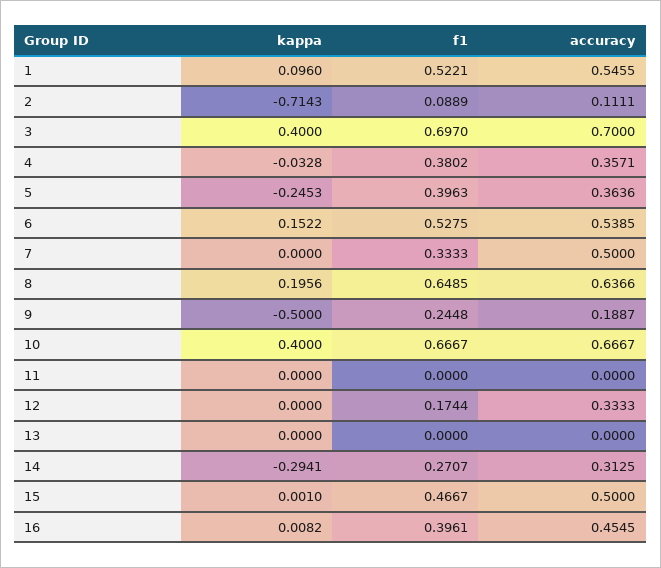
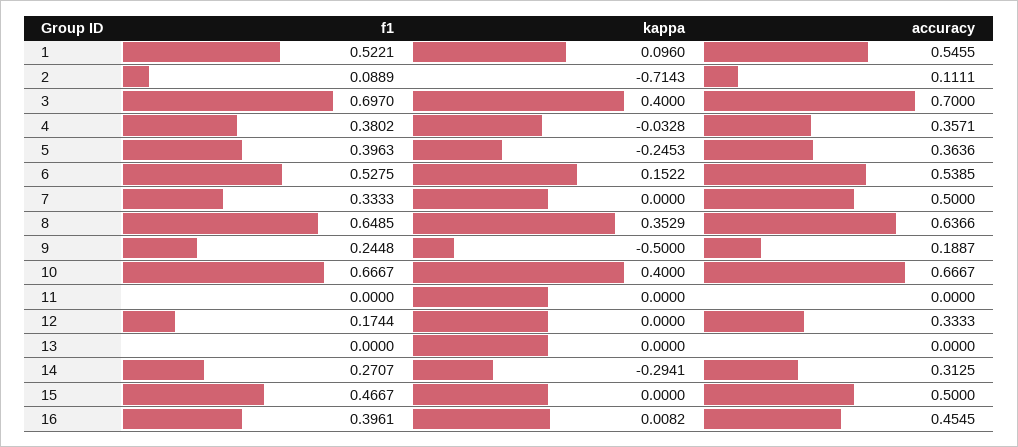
  {
    "kappa": {
      "1": 0.096,
      "2": -0.7143,
      "3": 0.4,
      "4": -0.0328,
      "5": -0.2453,
      "6": 0.1522,
      "7": 0,
-     "8": 0.1956,
+     "8": 0.3529,
      "9": -0.5,
      "10": 0.4,
      "11": 0,
      "12": 0,
      "13": 0,
      "14": -0.2941,
-     "15": 0.001,
+     "15": 0,
      "16": 0.0082
    },
    "f1": {
      "1": 0.5221,
      "2": 0.0889,
      "3": 0.697,
      "4": 0.3802,
      "5": 0.3963,
      "6": 0.5275,
      "7": 0.3333,
      "8": 0.6485,
      "9": 0.2448,
      "10": 0.6667,
      "11": 0,
      "12": 0.1744,
      "13": 0,
      "14": 0.2707,
      "15": 0.4667,
      "16": 0.3961
    },
    "accuracy": {
      "1": 0.5455,
      "2": 0.1111,
      "3": 0.7,
      "4": 0.3571,
      "5": 0.3636,
      "6": 0.5385,
      "7": 0.5,
      "8": 0.6366,
      "9": 0.1887,
      "10": 0.6667,
      "11": 0,
      "12": 0.3333,
      "13": 0,
      "14": 0.3125,
      "15": 0.5,
      "16": 0.4545
    }
  }

